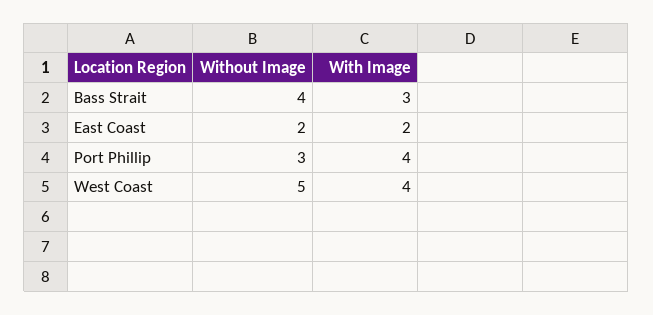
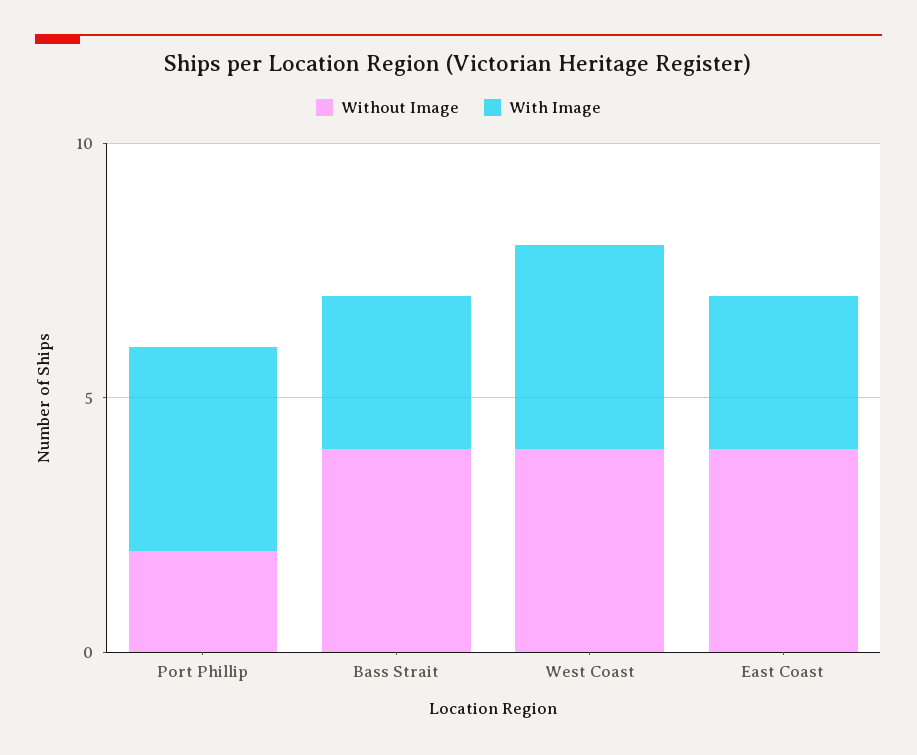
  {
    "Without Image": {
      "Bass Strait": 4,
-     "East Coast": 2,
+     "East Coast": 4,
-     "Port Phillip": 3,
+     "Port Phillip": 2,
-     "West Coast": 5
+     "West Coast": 4
    },
    "With Image": {
      "Bass Strait": 3,
-     "East Coast": 2,
+     "East Coast": 3,
      "Port Phillip": 4,
      "West Coast": 4
    }
  }

